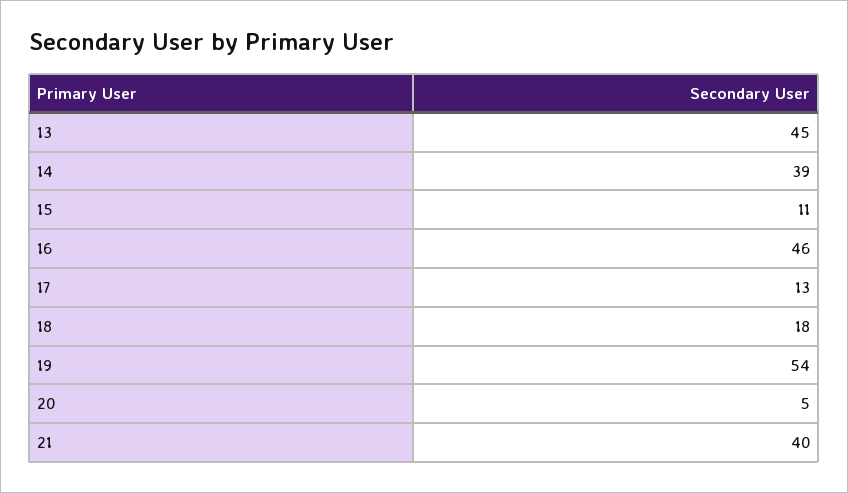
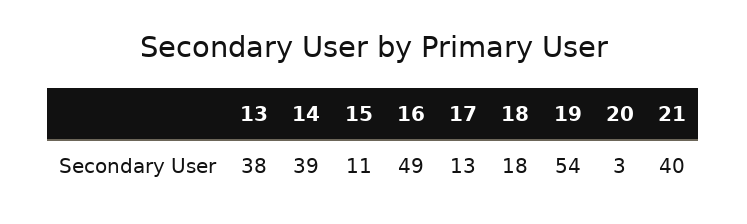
  {
-   "13": 45,
+   "13": 38,
    "14": 39,
    "15": 11,
-   "16": 46,
+   "16": 49,
    "17": 13,
    "18": 18,
    "19": 54,
-   "20": 5,
+   "20": 3,
    "21": 40
  }

